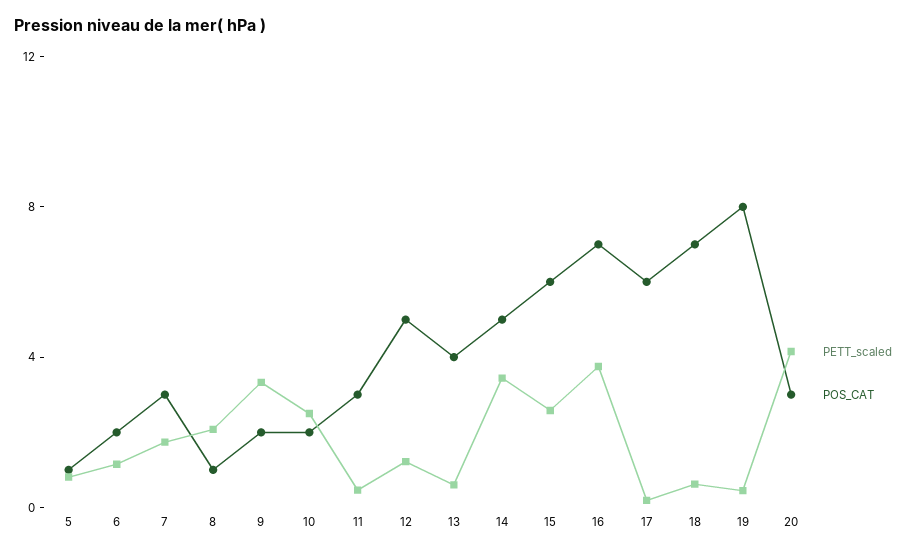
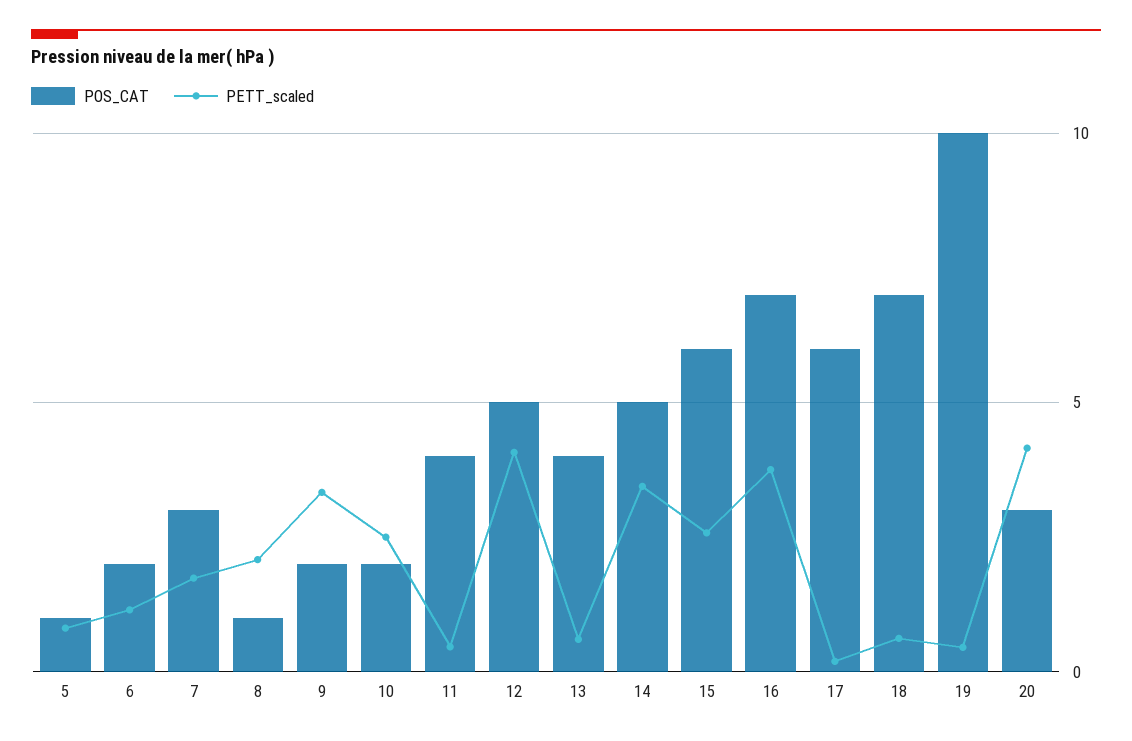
  {
    "PETT_scaled": {
      "5": 1,
      "6": 1,
      "7": 1.5,
      "8": 2,
      "9": 3.5,
      "10": 2.5,
      "11": 0.5,
-     "12": 1,
+     "12": 4,
      "13": 0.5,
      "14": 3.5,
      "15": 2.5,
      "16": 4,
      "17": 0,
      "18": 0.5,
      "19": 0.5,
      "20": 4
    },
    "POS_CAT": {
      "5": 1,
      "6": 2,
      "7": 3,
      "8": 1,
      "9": 2,
      "10": 2,
-     "11": 3,
+     "11": 4,
      "12": 5,
      "13": 4,
      "14": 5,
      "15": 6,
      "16": 7,
      "17": 6,
      "18": 7,
-     "19": 8,
+     "19": 10,
      "20": 3
    }
  }

